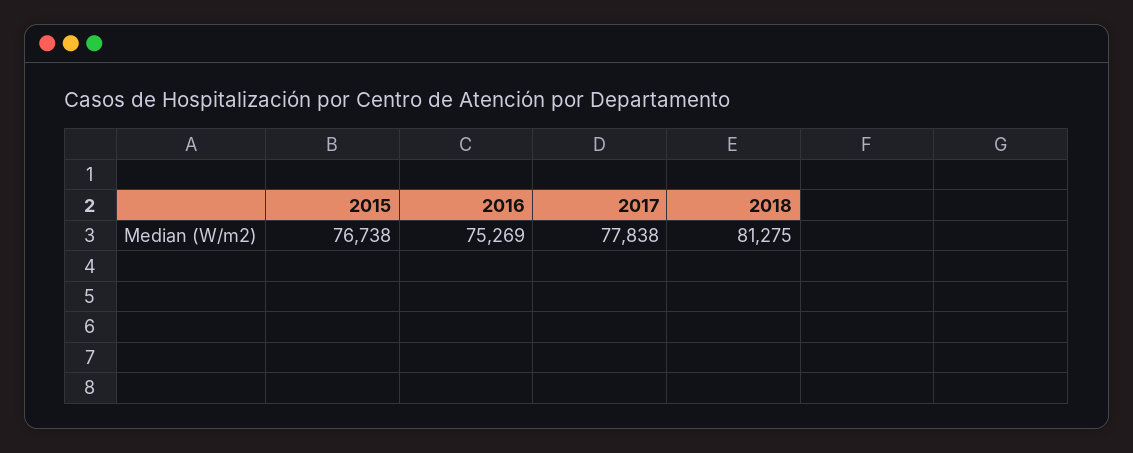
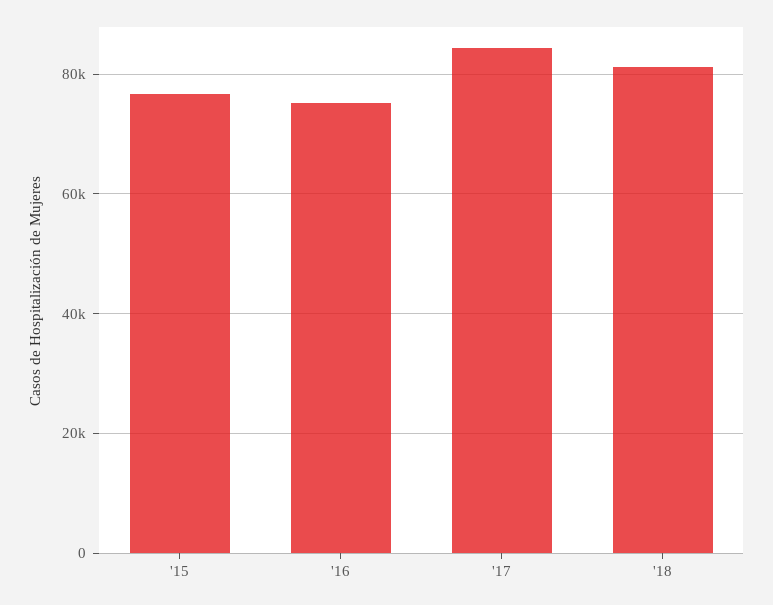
  {
    "2015": 76738,
    "2016": 75269,
-   "2017": 77838,
+   "2017": 84000,
    "2018": 81275
  }

